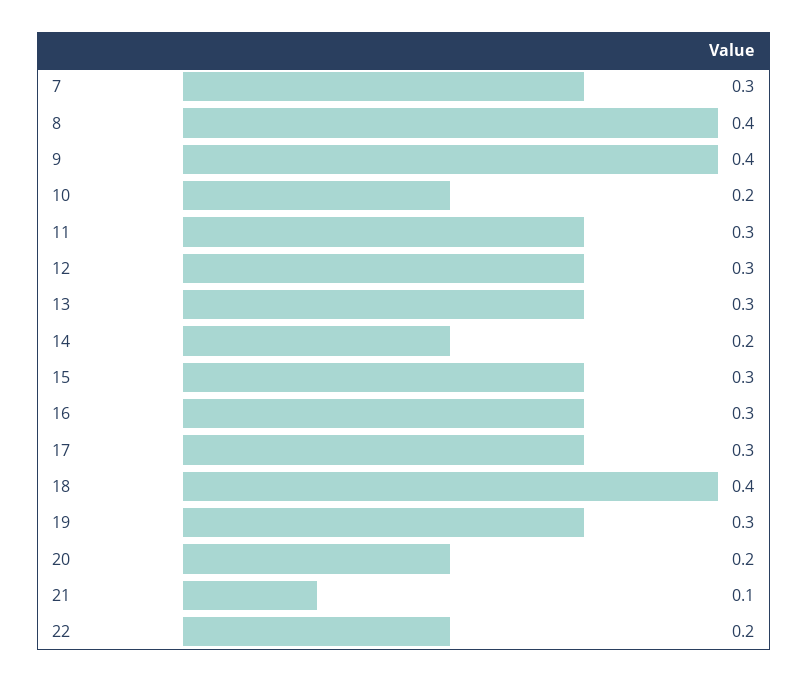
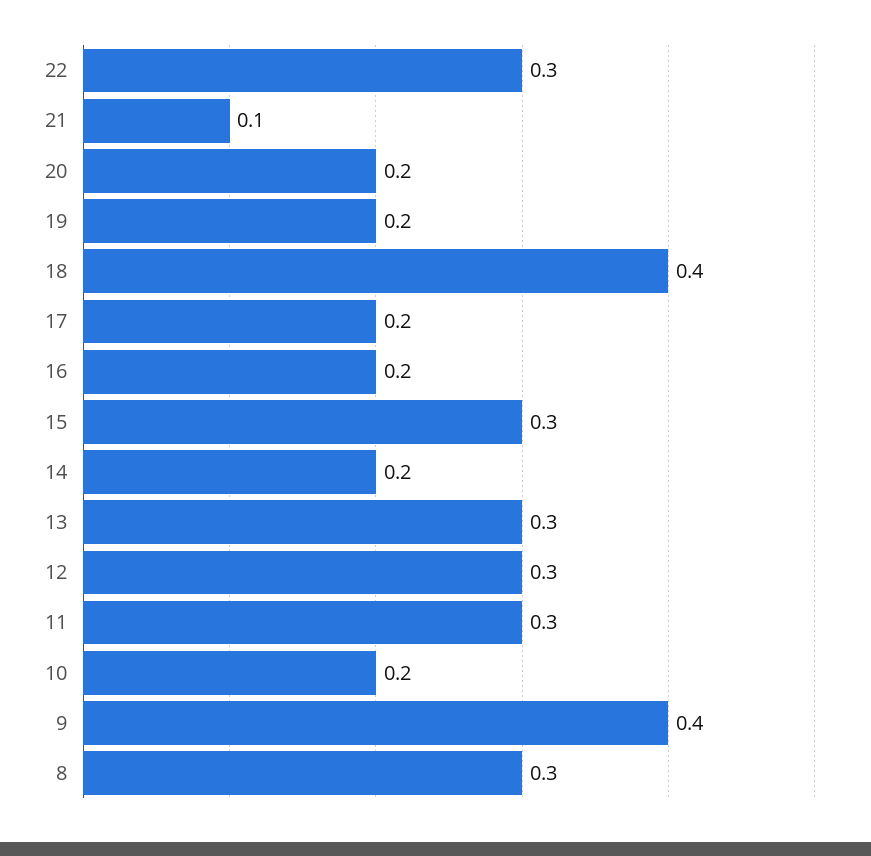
  {
-   "7": 0.3,
-   "8": 0.4,
+   "8": 0.3,
    "9": 0.4,
    "10": 0.2,
    "11": 0.3,
    "12": 0.3,
    "13": 0.3,
    "14": 0.2,
    "15": 0.3,
-   "16": 0.3,
+   "16": 0.2,
-   "17": 0.3,
+   "17": 0.2,
    "18": 0.4,
-   "19": 0.3,
+   "19": 0.2,
    "20": 0.2,
    "21": 0.1,
-   "22": 0.2
+   "22": 0.3
  }

